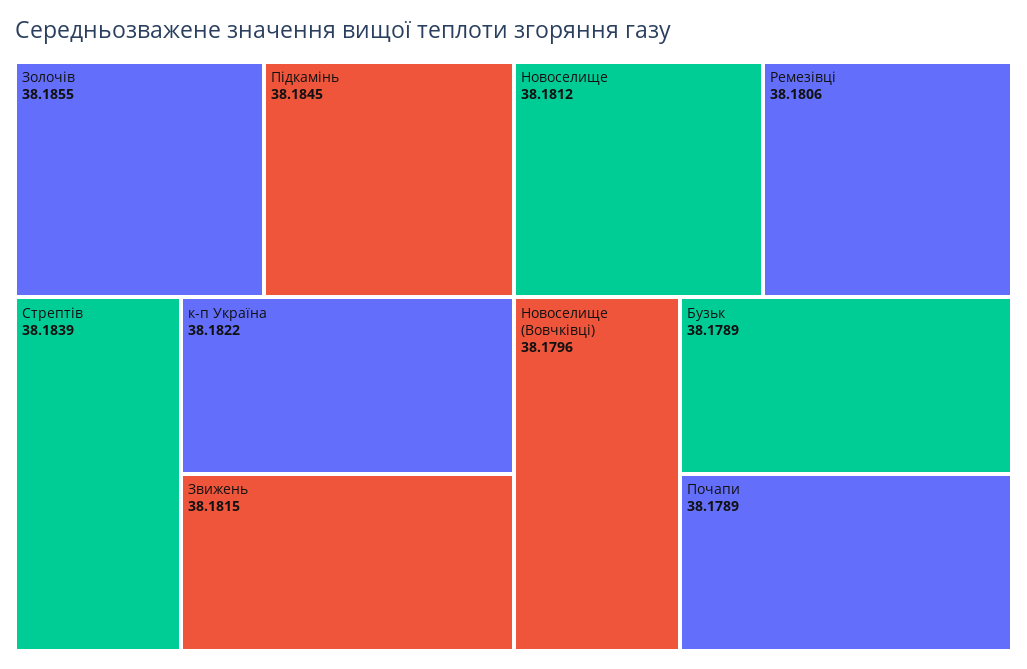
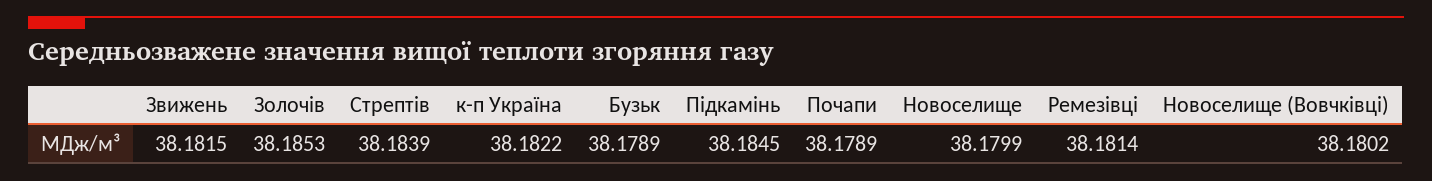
  {
-   "Золочів": 38.1855,
+   "Золочів": 38.1853,
    "Підкамінь": 38.1845,
    "Стрептів": 38.1839,
    "к-п Україна": 38.1822,
    "Звижень": 38.1815,
-   "Новоселище": 38.1812,
+   "Новоселище": 38.1799,
-   "Ремезівці": 38.1806,
+   "Ремезівці": 38.1814,
-   "Новоселище (Вовчківці)": 38.1796,
+   "Новоселище (Вовчківці)": 38.1802,
    "Бузьк": 38.1789,
    "Почапи": 38.1789
  }

